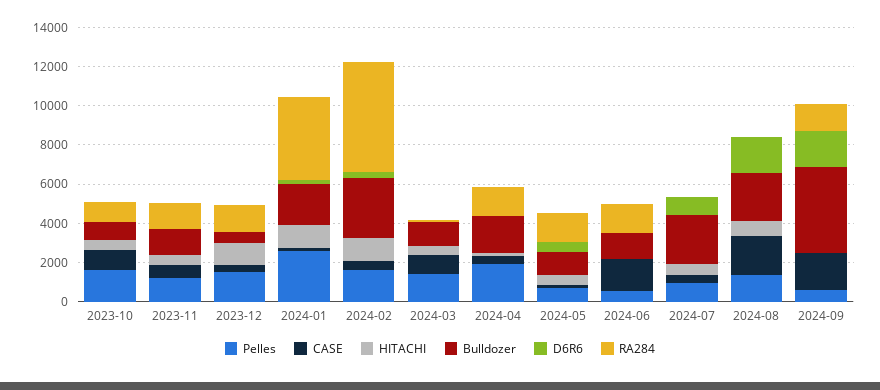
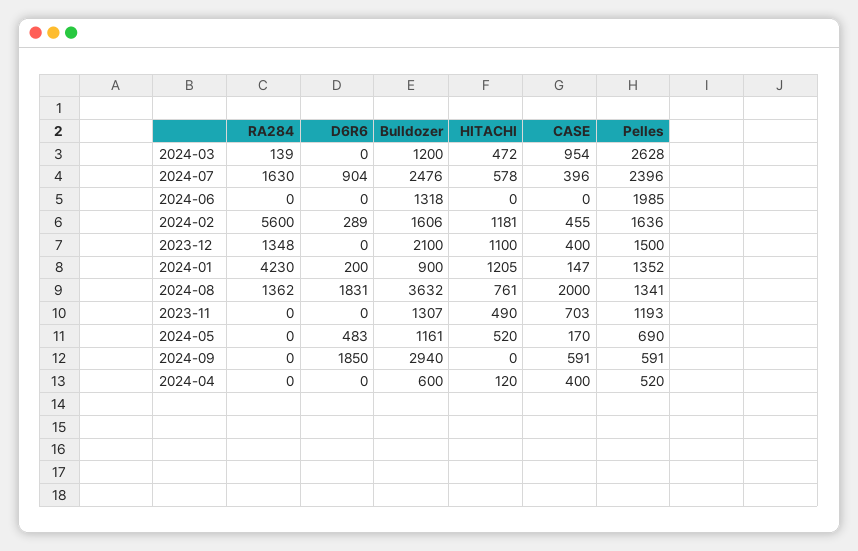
  {
    "Pelles": {
-     "2023-10": 1500,
      "2023-11": 1193,
      "2023-12": 1500,
-     "2024-01": 2500,
+     "2024-01": 1352,
      "2024-02": 1636,
-     "2024-03": 1500,
+     "2024-03": 2628,
-     "2024-04": 2000,
+     "2024-04": 520,
      "2024-05": 690,
-     "2024-06": 500,
+     "2024-06": 1985,
-     "2024-07": 1000,
+     "2024-07": 2396,
      "2024-08": 1341,
      "2024-09": 591
    },
    "CASE": {
-     "2023-10": 1000,
      "2023-11": 703,
      "2023-12": 400,
      "2024-01": 147,
      "2024-02": 455,
      "2024-03": 954,
      "2024-04": 400,
      "2024-05": 170,
-     "2024-06": 1500,
+     "2024-06": 0,
      "2024-07": 396,
      "2024-08": 2000,
-     "2024-09": 2000
+     "2024-09": 591
    },
    "HITACHI": {
-     "2023-10": 500,
      "2023-11": 490,
      "2023-12": 1100,
      "2024-01": 1205,
      "2024-02": 1181,
      "2024-03": 472,
      "2024-04": 120,
      "2024-05": 520,
      "2024-06": 0,
      "2024-07": 578,
      "2024-08": 761,
      "2024-09": 0
    },
    "Bulldozer": {
-     "2023-10": 1000,
      "2023-11": 1307,
-     "2023-12": 500,
+     "2023-12": 2100,
-     "2024-01": 2000,
+     "2024-01": 900,
-     "2024-02": 3000,
+     "2024-02": 1606,
      "2024-03": 1200,
-     "2024-04": 2000,
+     "2024-04": 600,
      "2024-05": 1161,
      "2024-06": 1318,
      "2024-07": 2476,
-     "2024-08": 2500,
+     "2024-08": 3632,
-     "2024-09": 4500
+     "2024-09": 2940
    },
    "D6R6": {
-     "2023-10": 0,
      "2023-11": 0,
      "2023-12": 0,
      "2024-01": 200,
      "2024-02": 289,
      "2024-03": 0,
      "2024-04": 0,
      "2024-05": 483,
      "2024-06": 0,
      "2024-07": 904,
      "2024-08": 1831,
      "2024-09": 1850
    },
    "RA284": {
-     "2023-10": 1000,
-     "2023-11": 1500,
+     "2023-11": 0,
      "2023-12": 1348,
      "2024-01": 4230,
      "2024-02": 5600,
      "2024-03": 139,
-     "2024-04": 1500,
+     "2024-04": 0,
-     "2024-05": 1500,
+     "2024-05": 0,
-     "2024-06": 1500,
+     "2024-06": 0,
-     "2024-07": 0,
+     "2024-07": 1630,
-     "2024-08": 0,
+     "2024-08": 1362,
-     "2024-09": 1500
+     "2024-09": 0
    }
  }

